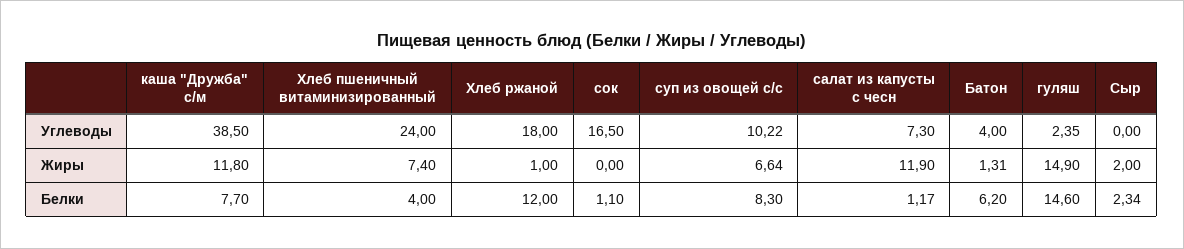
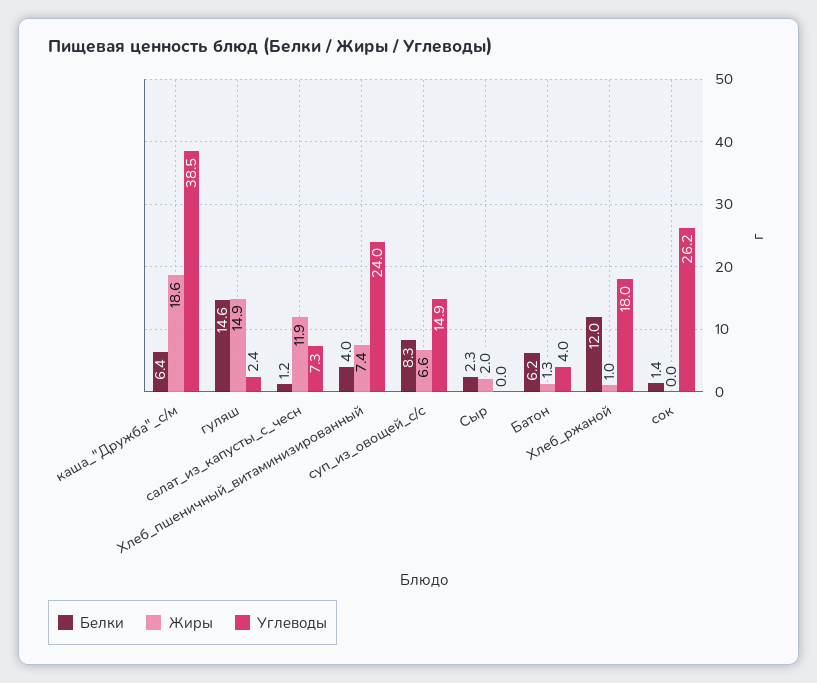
  {
    "Углеводы": {
      "каша \"Дружба\" с/м": 38.5,
      "Хлеб пшеничный витаминизированный": 24,
      "Хлеб ржаной": 18,
-     "сок": 16.5,
+     "сок": 26.2,
-     "суп из овощей с/с": 10.22,
+     "суп из овощей с/с": 14.9,
      "салат из капусты с чесн": 7.3,
      "Батон": 4,
      "гуляш": 2.35,
      "Сыр": 0
    },
    "Жиры": {
-     "каша \"Дружба\" с/м": 11.8,
+     "каша \"Дружба\" с/м": 18.6,
      "Хлеб пшеничный витаминизированный": 7.4,
      "Хлеб ржаной": 1,
      "сок": 0,
      "суп из овощей с/с": 6.64,
      "салат из капусты с чесн": 11.9,
      "Батон": 1.31,
      "гуляш": 14.9,
      "Сыр": 2
    },
    "Белки": {
-     "каша \"Дружба\" с/м": 7.7,
+     "каша \"Дружба\" с/м": 6.4,
      "Хлеб пшеничный витаминизированный": 4,
      "Хлеб ржаной": 12,
-     "сок": 1.1,
+     "сок": 1.4,
      "суп из овощей с/с": 8.3,
      "салат из капусты с чесн": 1.17,
      "Батон": 6.2,
      "гуляш": 14.6,
      "Сыр": 2.34
    }
  }

